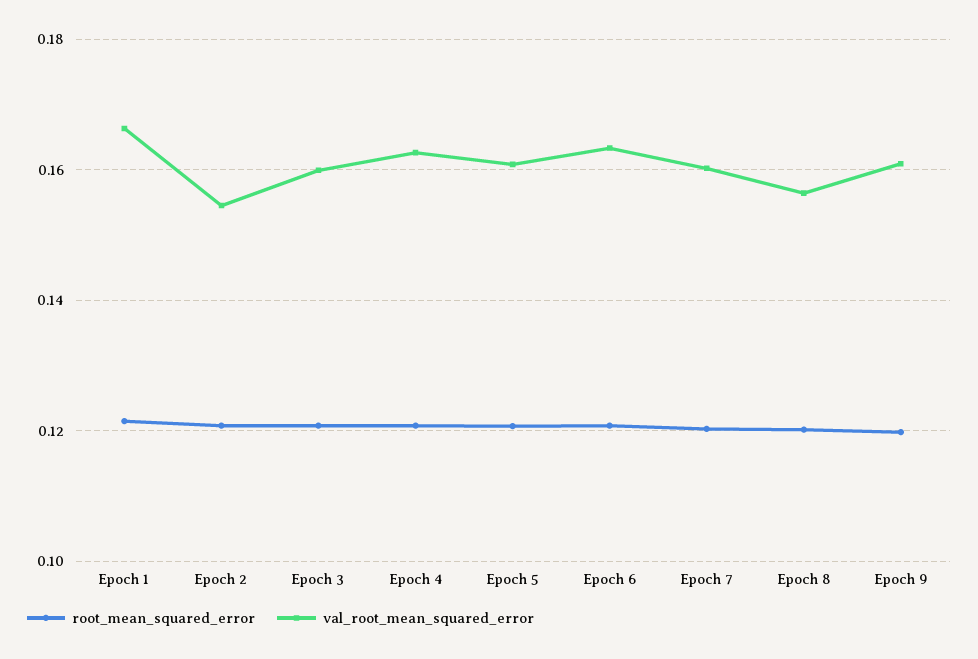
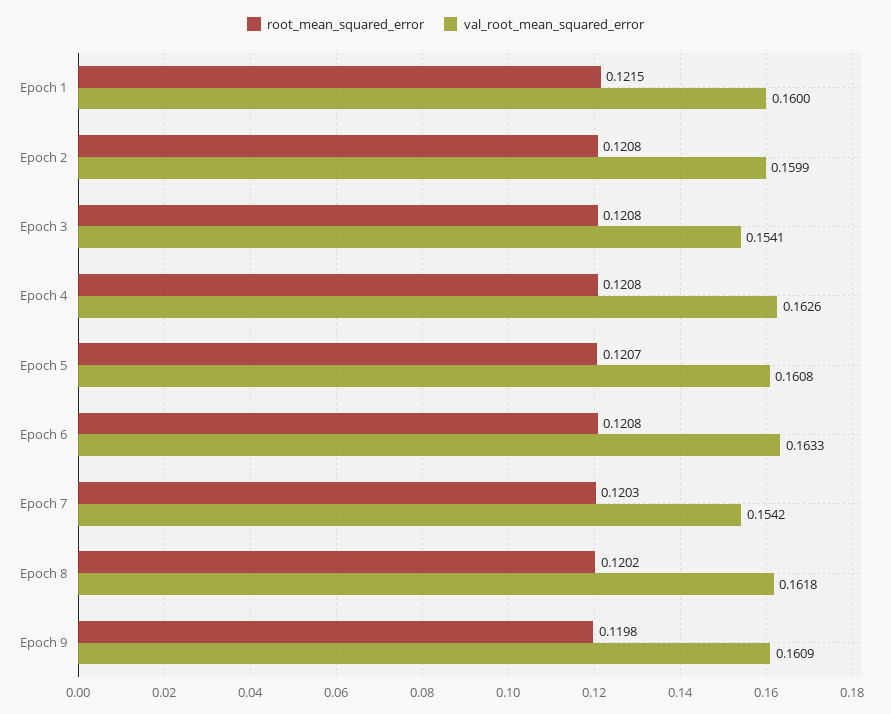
  {
    "root_mean_squared_error": {
      "Epoch 1": 0.1215,
      "Epoch 2": 0.1208,
      "Epoch 3": 0.1208,
      "Epoch 4": 0.1208,
      "Epoch 5": 0.1207,
      "Epoch 6": 0.1208,
      "Epoch 7": 0.1203,
      "Epoch 8": 0.1202,
      "Epoch 9": 0.1198
    },
    "val_root_mean_squared_error": {
-     "Epoch 1": 0.166,
+     "Epoch 1": 0.16,
-     "Epoch 2": 0.154,
+     "Epoch 2": 0.1599,
-     "Epoch 3": 0.16,
+     "Epoch 3": 0.1541,
      "Epoch 4": 0.1626,
      "Epoch 5": 0.1608,
      "Epoch 6": 0.1633,
-     "Epoch 7": 0.16,
+     "Epoch 7": 0.1542,
-     "Epoch 8": 0.156,
+     "Epoch 8": 0.1618,
      "Epoch 9": 0.1609
    }
  }

